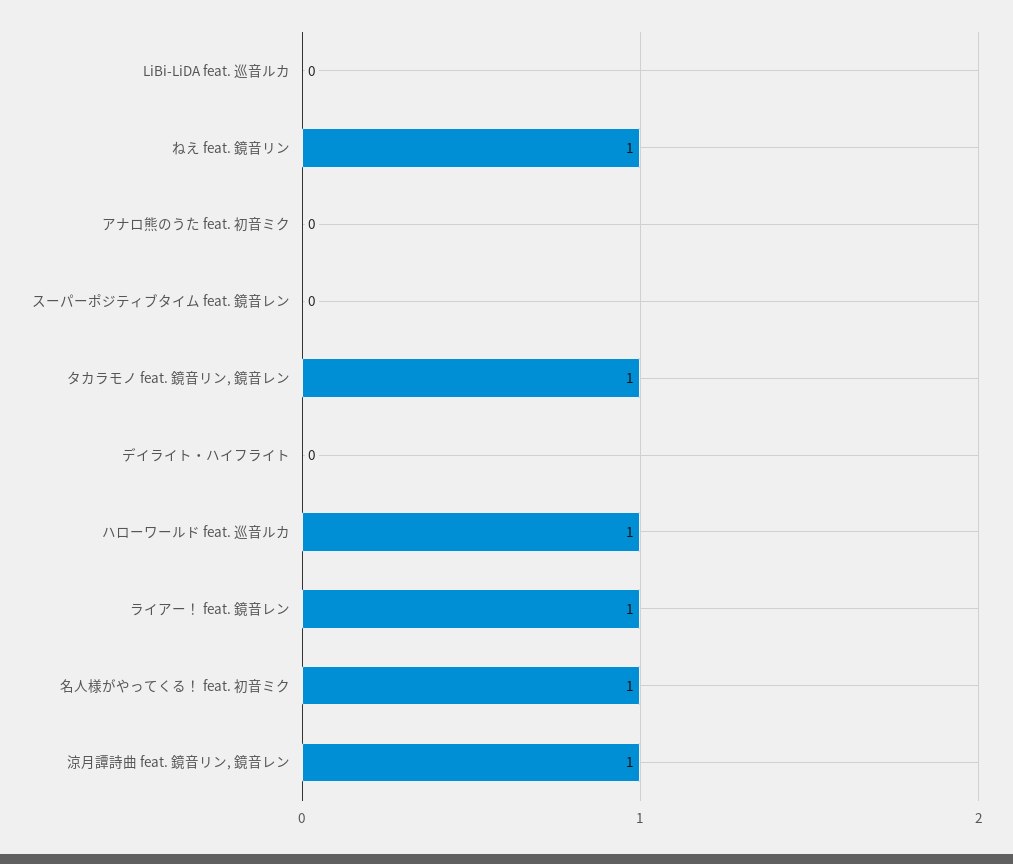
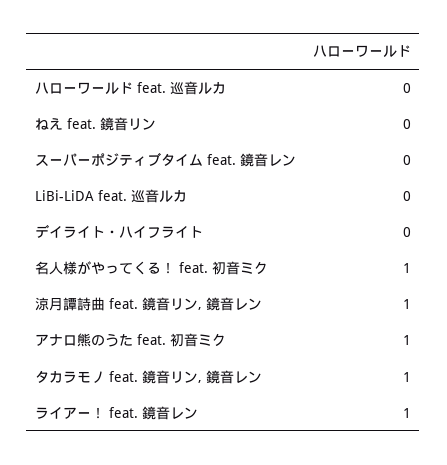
  {
    "LiBi-LiDA feat. 巡音ルカ": 0,
-   "ねえ feat. 鏡音リン": 1,
+   "ねえ feat. 鏡音リン": 0,
-   "アナロ熊のうた feat. 初音ミク": 0,
+   "アナロ熊のうた feat. 初音ミク": 1,
    "スーパーポジティブタイム feat. 鏡音レン": 0,
    "タカラモノ feat. 鏡音リン, 鏡音レン": 1,
    "デイライト・ハイフライト": 0,
-   "ハローワールド feat. 巡音ルカ": 1,
+   "ハローワールド feat. 巡音ルカ": 0,
    "ライアー！ feat. 鏡音レン": 1,
    "名人様がやってくる！ feat. 初音ミク": 1,
    "涼月譚詩曲 feat. 鏡音リン, 鏡音レン": 1
  }

